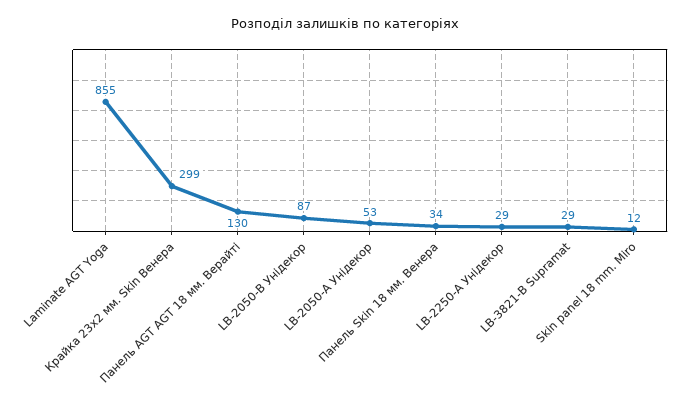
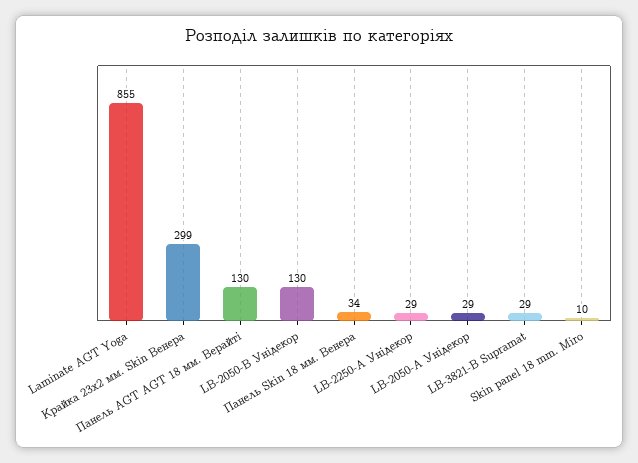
  {
    "Laminate AGT Yoga": 855,
    "Крайка 23x2 мм. Skin Венера": 299,
    "Панель AGT AGT 18 мм. Верайті": 130,
-   "LB-2050-В Унідекор": 87,
+   "LB-2050-В Унідекор": 130,
-   "LB-2050-А Унідекор": 53,
+   "LB-2050-А Унідекор": 29,
    "Панель Skin 18 мм. Венера": 34,
    "LB-2250-А Унідекор": 29,
    "LB-3821-В Supramat": 29,
-   "Skin panel 18 mm. Miro": 12
+   "Skin panel 18 mm. Miro": 10
  }

